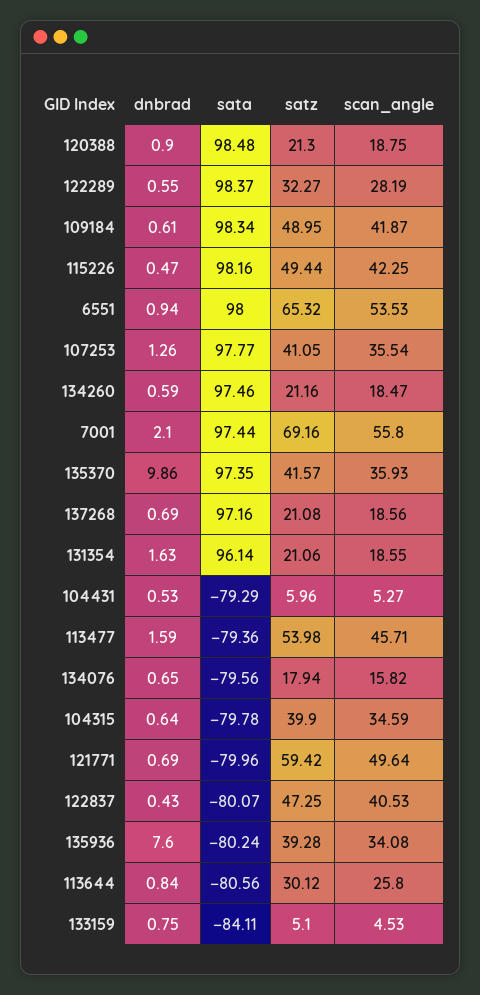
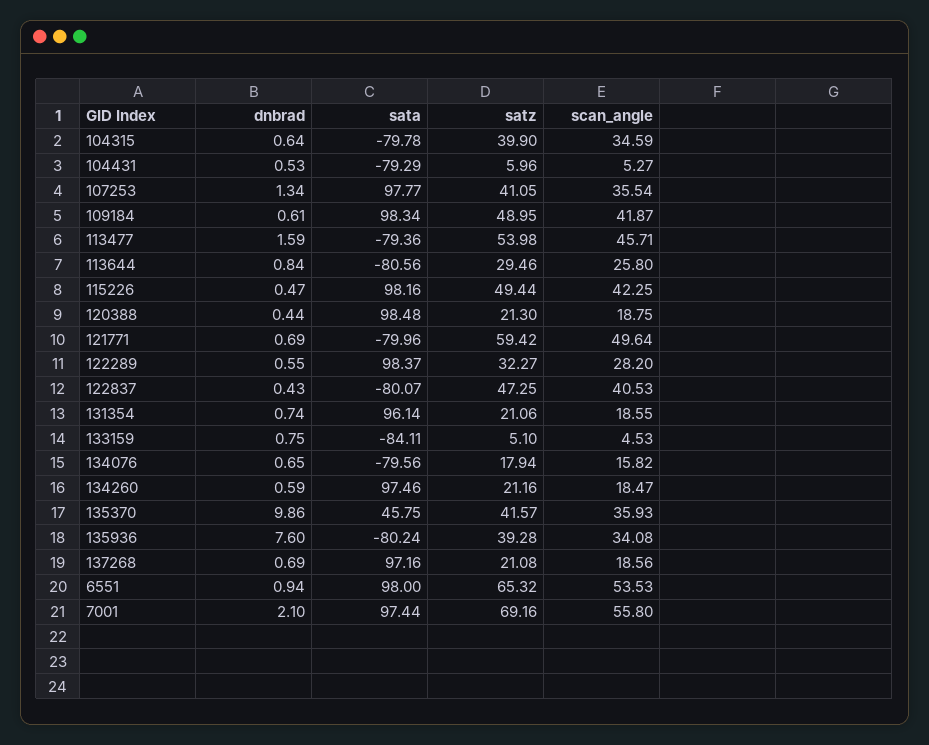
  {
    "dnbrad": {
-     "120388": 0.9,
+     "120388": 0.44,
      "122289": 0.55,
      "109184": 0.61,
      "115226": 0.47,
      "6551": 0.94,
-     "107253": 1.26,
+     "107253": 1.34,
      "134260": 0.59,
      "7001": 2.1,
      "135370": 9.86,
      "137268": 0.69,
-     "131354": 1.63,
+     "131354": 0.74,
      "104431": 0.53,
      "113477": 1.59,
      "134076": 0.65,
      "104315": 0.64,
      "121771": 0.69,
      "122837": 0.43,
      "135936": 7.6,
      "113644": 0.84,
      "133159": 0.75
    },
    "sata": {
      "120388": 98.48,
      "122289": 98.37,
      "109184": 98.34,
      "115226": 98.16,
      "6551": 98,
      "107253": 97.77,
      "134260": 97.46,
      "7001": 97.44,
-     "135370": 97.35,
+     "135370": 45.75,
      "137268": 97.16,
      "131354": 96.14,
      "104431": -79.29,
      "113477": -79.36,
      "134076": -79.56,
      "104315": -79.78,
      "121771": -79.96,
      "122837": -80.07,
      "135936": -80.24,
      "113644": -80.56,
      "133159": -84.11
    },
    "satz": {
      "120388": 21.3,
      "122289": 32.27,
      "109184": 48.95,
      "115226": 49.44,
      "6551": 65.32,
      "107253": 41.05,
      "134260": 21.16,
      "7001": 69.16,
      "135370": 41.57,
      "137268": 21.08,
      "131354": 21.06,
      "104431": 5.96,
      "113477": 53.98,
      "134076": 17.94,
      "104315": 39.9,
      "121771": 59.42,
      "122837": 47.25,
      "135936": 39.28,
-     "113644": 30.12,
+     "113644": 29.46,
      "133159": 5.1
    },
    "scan_angle": {
      "120388": 18.75,
-     "122289": 28.19,
+     "122289": 28.2,
      "109184": 41.87,
      "115226": 42.25,
      "6551": 53.53,
      "107253": 35.54,
      "134260": 18.47,
      "7001": 55.8,
      "135370": 35.93,
      "137268": 18.56,
      "131354": 18.55,
      "104431": 5.27,
      "113477": 45.71,
      "134076": 15.82,
      "104315": 34.59,
      "121771": 49.64,
      "122837": 40.53,
      "135936": 34.08,
      "113644": 25.8,
      "133159": 4.53
    }
  }

